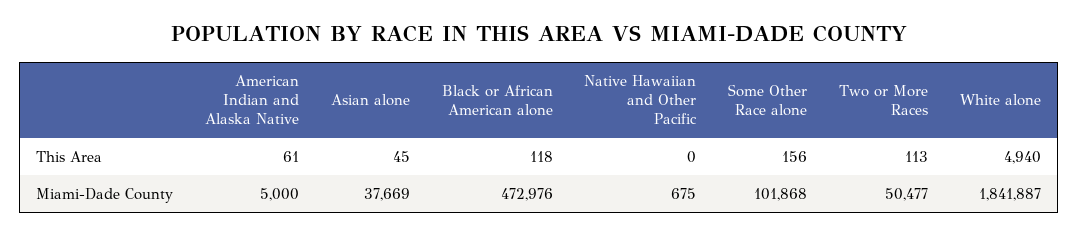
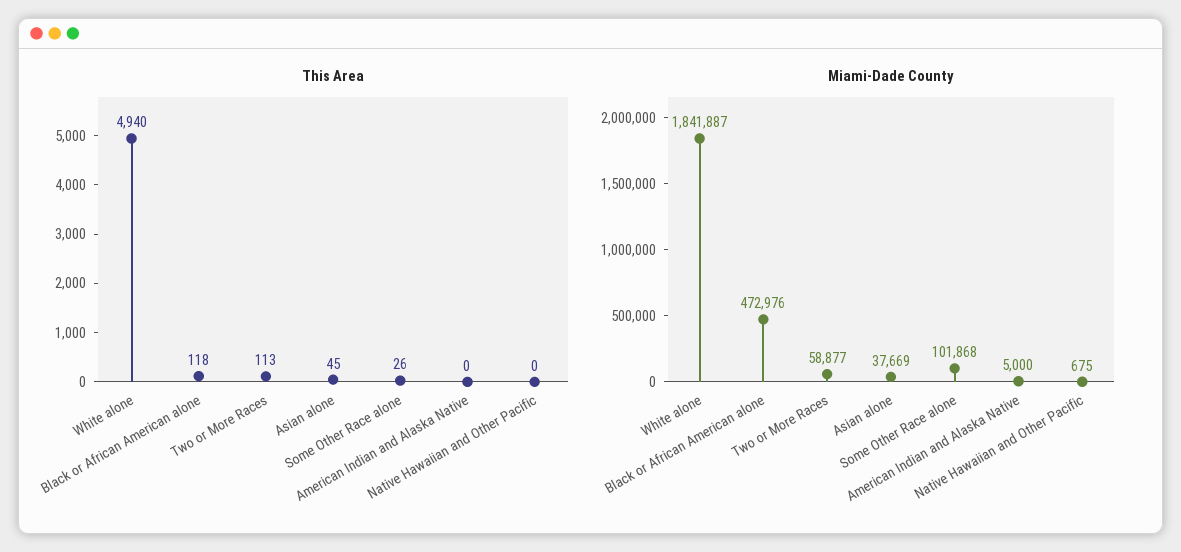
  {
    "This Area": {
-     "American Indian and Alaska Native": 61,
+     "American Indian and Alaska Native": 0,
      "Asian alone": 45,
      "Black or African American alone": 118,
      "Native Hawaiian and Other Pacific": 0,
-     "Some Other Race alone": 156,
+     "Some Other Race alone": 26,
      "Two or More Races": 113,
      "White alone": 4940
    },
    "Miami-Dade County": {
      "American Indian and Alaska Native": 5000,
      "Asian alone": 37669,
      "Black or African American alone": 472976,
      "Native Hawaiian and Other Pacific": 675,
      "Some Other Race alone": 101868,
-     "Two or More Races": 50477,
+     "Two or More Races": 58877,
      "White alone": 1841887
    }
  }

